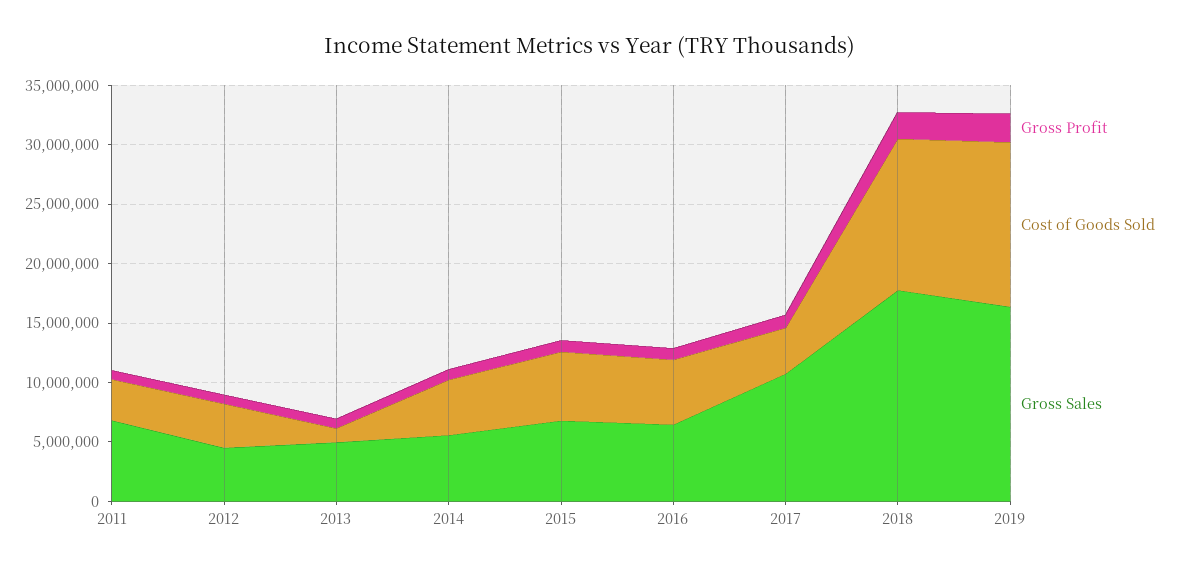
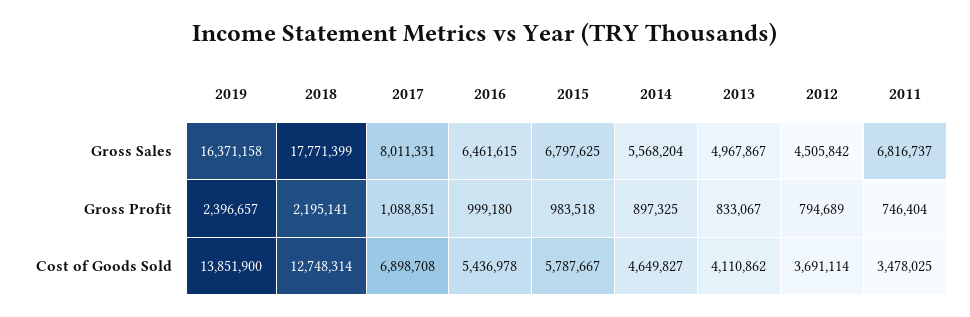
  {
    "Gross Profit": {
      "2011": 746404,
      "2012": 794689,
      "2013": 833067,
      "2014": 897325,
      "2015": 983518,
      "2016": 999180,
      "2017": 1088851,
      "2018": 2195141,
      "2019": 2396657
    },
    "Cost of Goods Sold": {
      "2011": 3478025,
      "2012": 3691114,
-     "2013": 1000000,
+     "2013": 4110862,
      "2014": 4649827,
      "2015": 5787667,
      "2016": 5436978,
-     "2017": 4000000,
+     "2017": 6898708,
      "2018": 12748314,
      "2019": 13851900
    },
    "Gross Sales": {
      "2011": 6816737,
      "2012": 4505842,
      "2013": 4967867,
      "2014": 5568204,
      "2015": 6797625,
      "2016": 6461615,
-     "2017": 11000000,
+     "2017": 8011331,
      "2018": 17771399,
      "2019": 16371158
    }
  }

